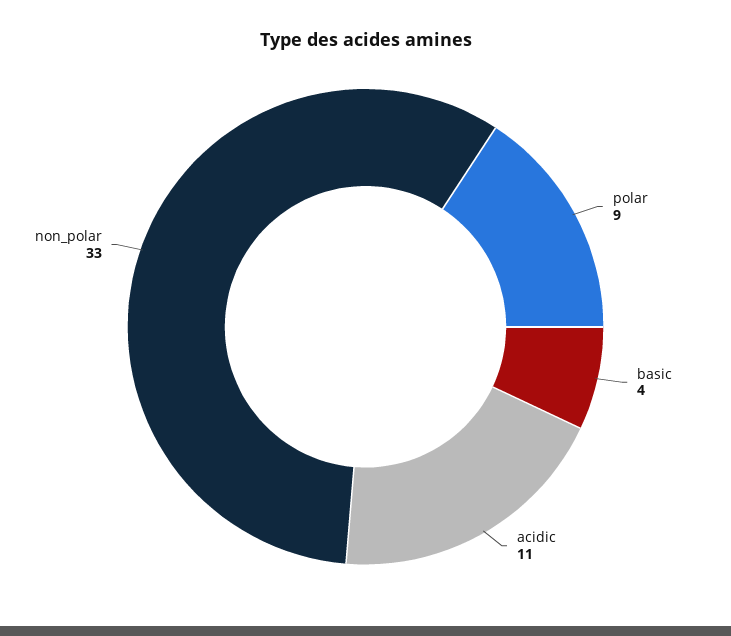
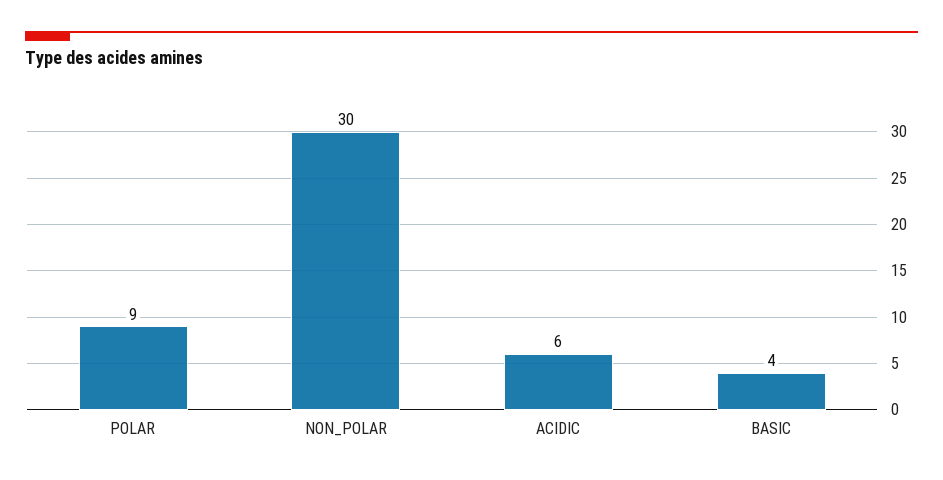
  {
    "polar": 9,
    "basic": 4,
-   "acidic": 11,
+   "acidic": 6,
-   "non_polar": 33
+   "non_polar": 30
  }

